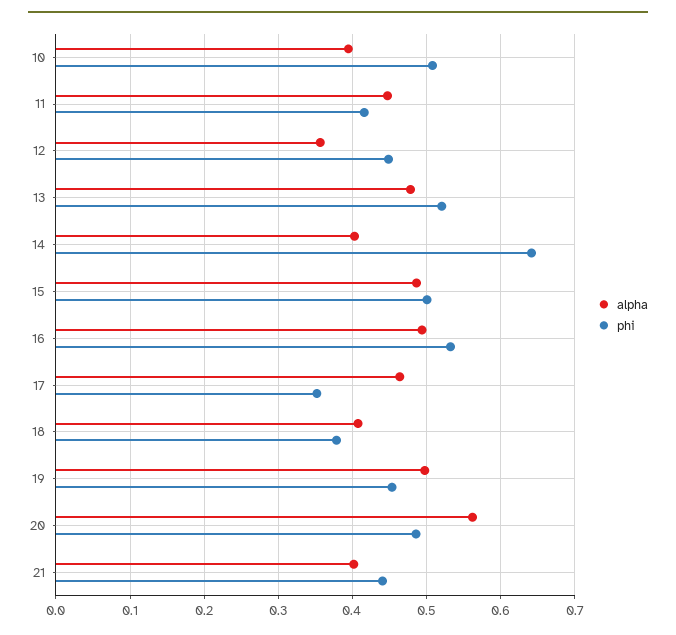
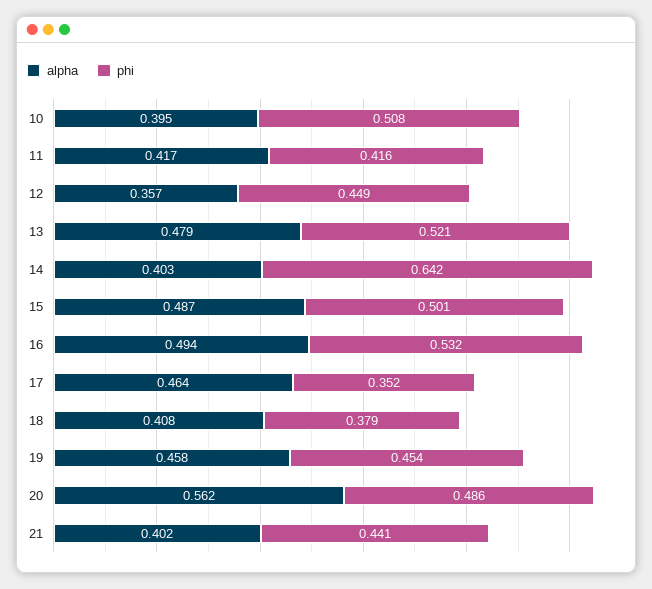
  {
    "alpha": {
      "10": 0.395,
-     "11": 0.45,
+     "11": 0.417,
      "12": 0.357,
      "13": 0.479,
      "14": 0.403,
      "15": 0.487,
      "16": 0.494,
      "17": 0.464,
      "18": 0.408,
-     "19": 0.5,
+     "19": 0.458,
      "20": 0.562,
      "21": 0.402
    },
    "phi": {
      "10": 0.508,
      "11": 0.416,
      "12": 0.449,
      "13": 0.521,
      "14": 0.642,
      "15": 0.501,
      "16": 0.532,
      "17": 0.352,
      "18": 0.379,
      "19": 0.454,
      "20": 0.486,
      "21": 0.441
    }
  }

